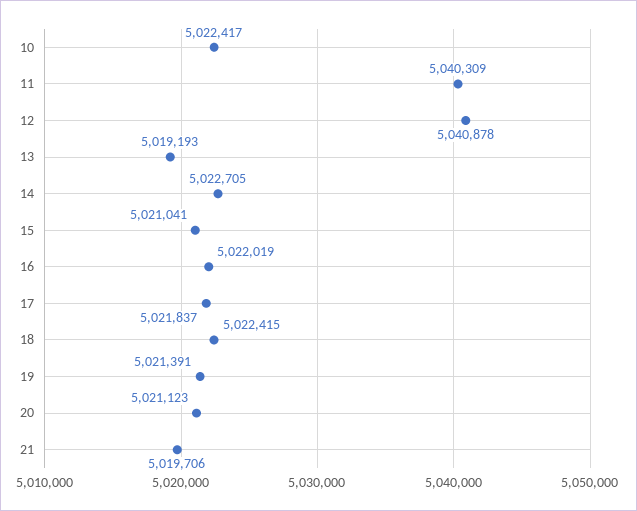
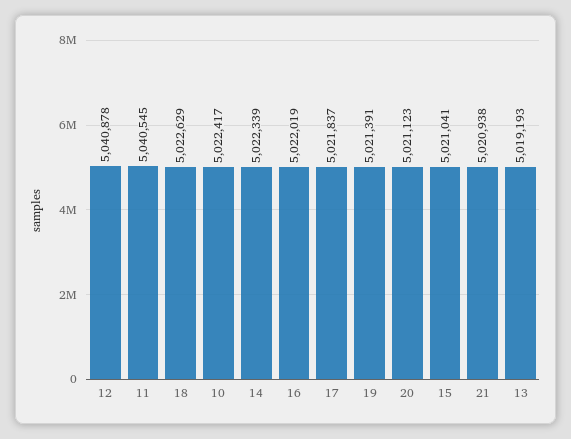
  {
    "10": 5022417,
-   "11": 5040309,
+   "11": 5040545,
    "12": 5040878,
    "13": 5019193,
-   "14": 5022705,
+   "14": 5022339,
    "15": 5021041,
    "16": 5022019,
    "17": 5021837,
-   "18": 5022415,
+   "18": 5022629,
    "19": 5021391,
    "20": 5021123,
-   "21": 5019706
+   "21": 5020938
  }

